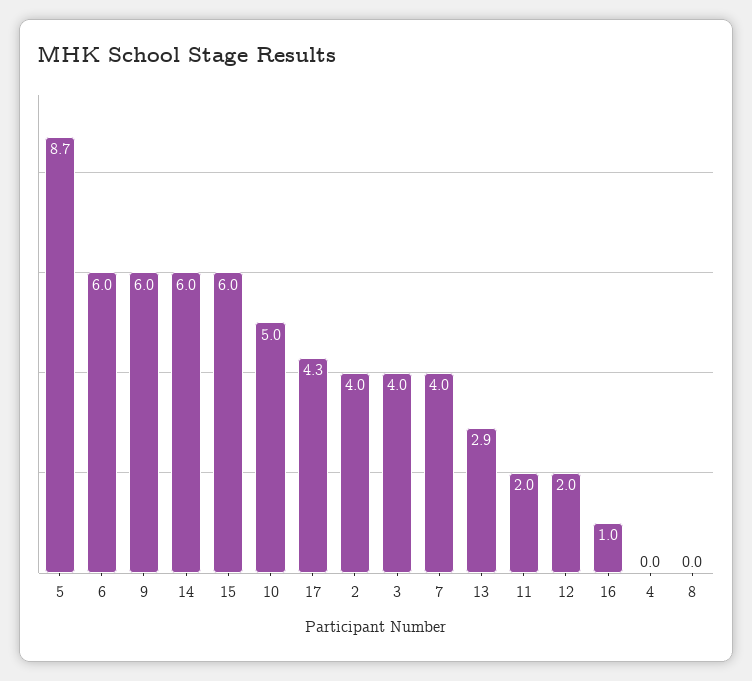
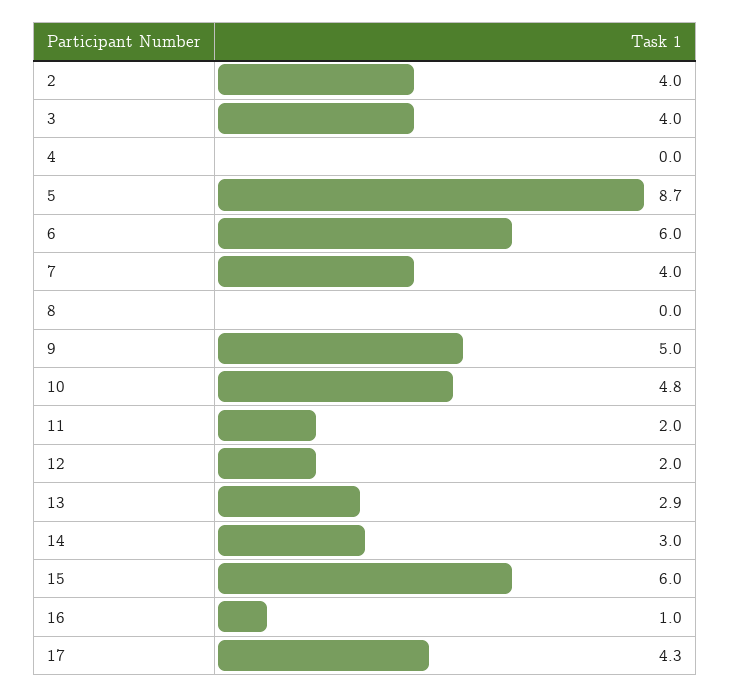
  {
    "5": 8.7,
    "6": 6,
-   "9": 6,
+   "9": 5,
-   "14": 6,
+   "14": 3,
    "15": 6,
-   "10": 5,
+   "10": 4.8,
    "17": 4.3,
    "2": 4,
    "3": 4,
    "7": 4,
    "13": 2.9,
    "11": 2,
    "12": 2,
    "16": 1,
    "4": 0,
    "8": 0
  }

